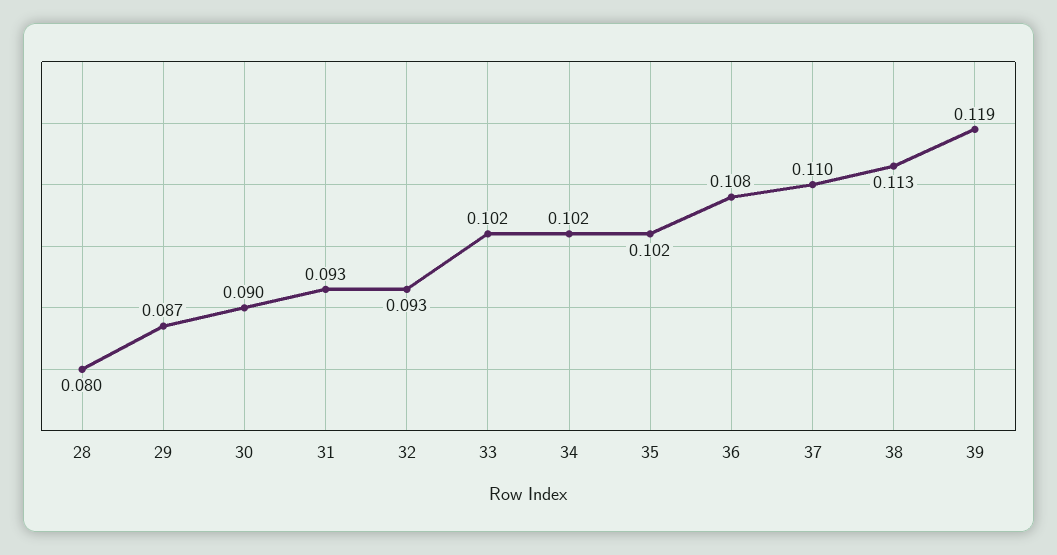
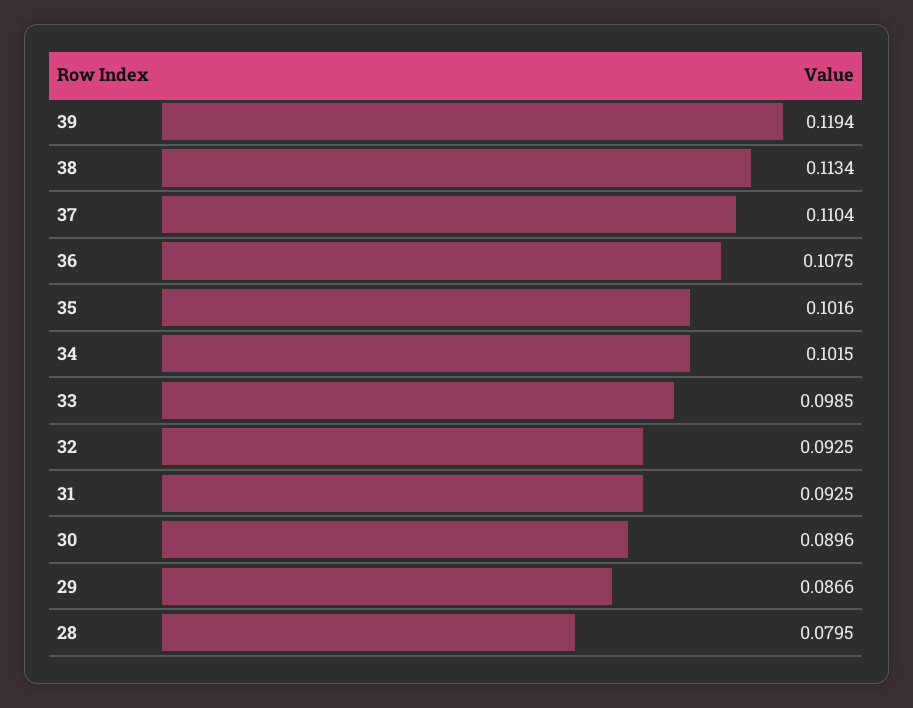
  {
    "28": 0.0795,
    "29": 0.0866,
    "30": 0.0896,
    "31": 0.0925,
    "32": 0.0925,
-   "33": 0.102,
+   "33": 0.0985,
    "34": 0.1015,
    "35": 0.1016,
    "36": 0.1075,
    "37": 0.1104,
    "38": 0.1134,
    "39": 0.1194
  }

